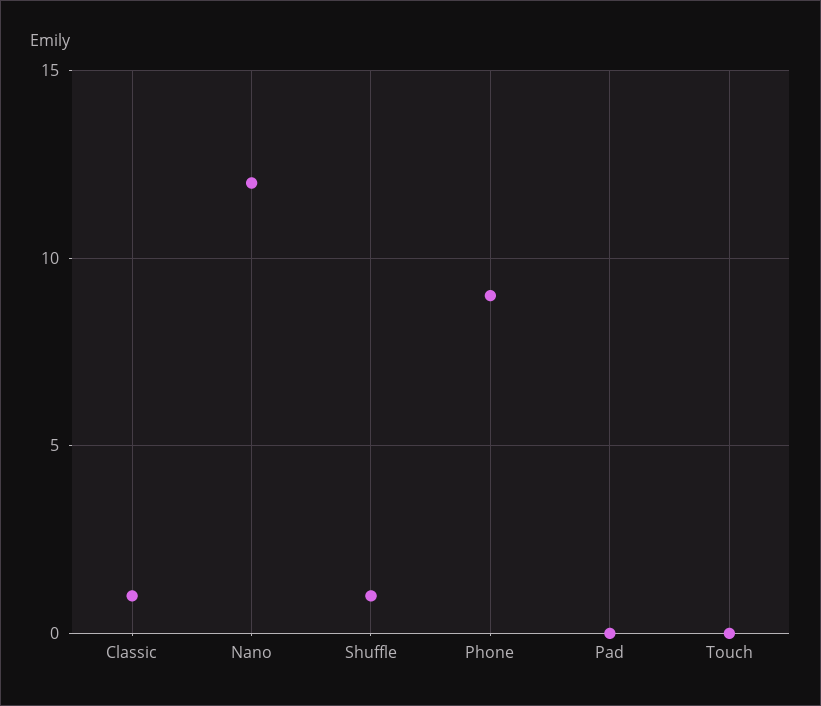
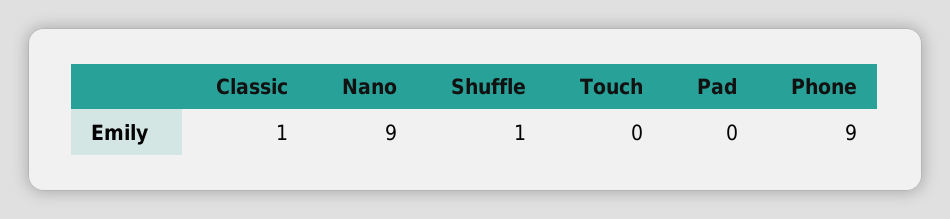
  {
    "Classic": 1,
-   "Nano": 12,
+   "Nano": 9,
    "Shuffle": 1,
    "Phone": 9,
    "Pad": 0,
    "Touch": 0
  }

